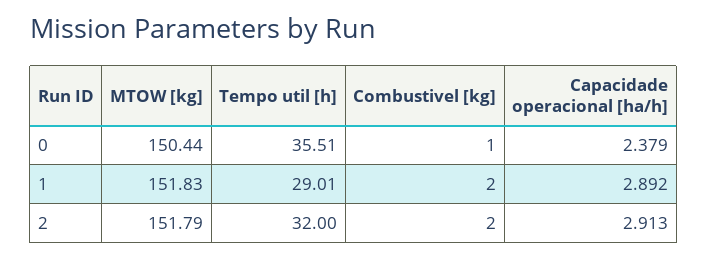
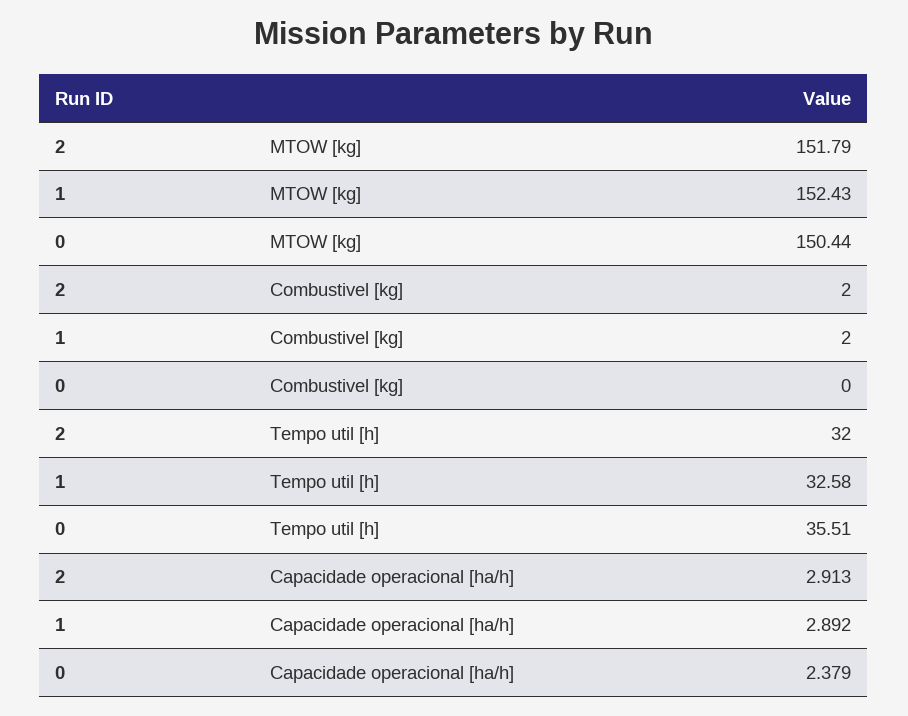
  {
    "MTOW [kg]": {
      "0": 150.44,
-     "1": 151.83,
+     "1": 152.43,
      "2": 151.79
    },
    "Tempo util [h]": {
      "0": 35.51,
-     "1": 29.01,
+     "1": 32.58,
      "2": 32
    },
    "Combustivel [kg]": {
-     "0": 1,
+     "0": 0,
      "1": 2,
      "2": 2
    },
    "Capacidade operacional [ha/h]": {
      "0": 2.379,
      "1": 2.892,
      "2": 2.913
    }
  }

